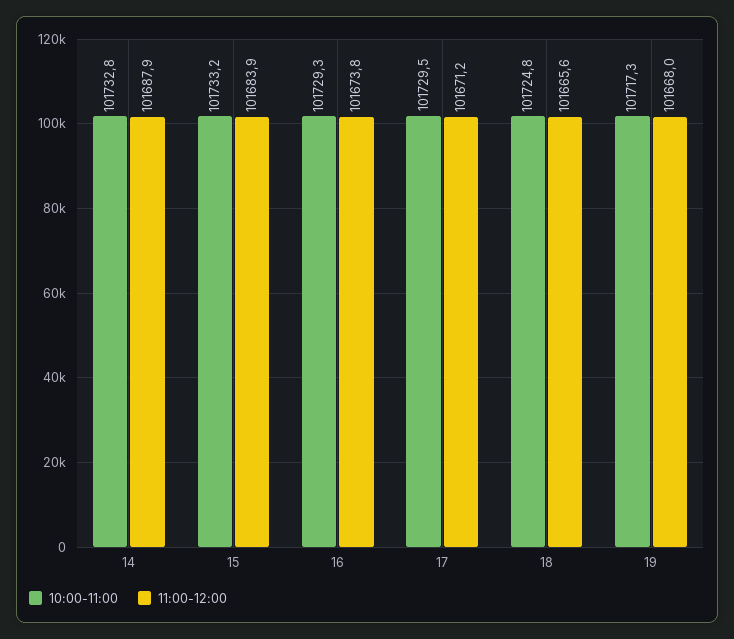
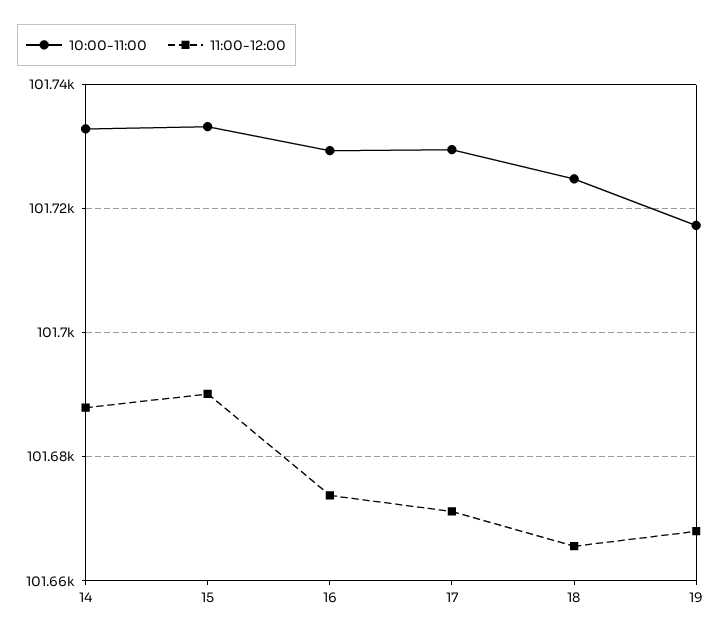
  {
    "10:00-11:00": {
      "14": 101732.8,
      "15": 101733.2,
      "16": 101729.3,
      "17": 101729.5,
      "18": 101724.8,
      "19": 101717.3
    },
    "11:00-12:00": {
      "14": 101687.9,
-     "15": 101683.9,
+     "15": 101690,
      "16": 101673.8,
      "17": 101671.2,
      "18": 101665.6,
      "19": 101668
    }
  }

